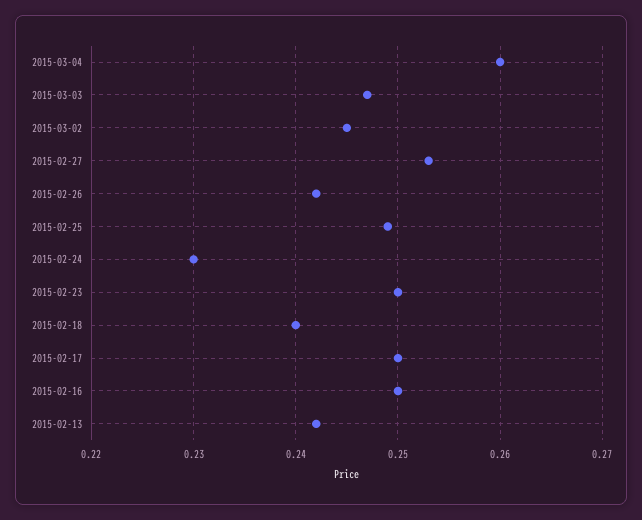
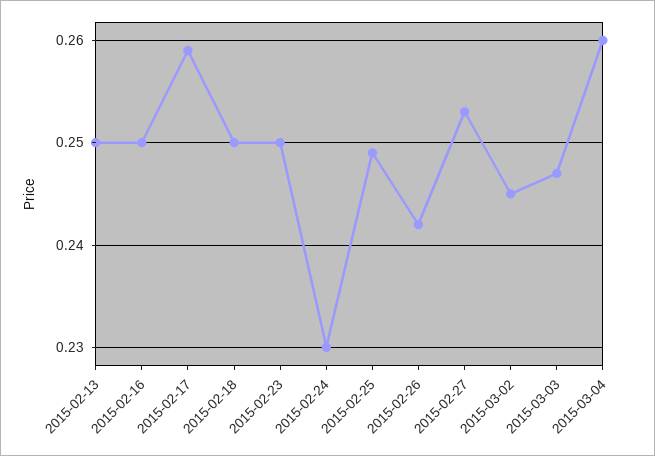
  {
    "2015-03-04": 0.26,
    "2015-03-03": 0.247,
    "2015-03-02": 0.245,
    "2015-02-27": 0.253,
    "2015-02-26": 0.242,
    "2015-02-25": 0.249,
    "2015-02-24": 0.23,
    "2015-02-23": 0.25,
-   "2015-02-18": 0.24,
+   "2015-02-18": 0.25,
-   "2015-02-17": 0.25,
+   "2015-02-17": 0.259,
    "2015-02-16": 0.25,
-   "2015-02-13": 0.242
+   "2015-02-13": 0.25
  }

